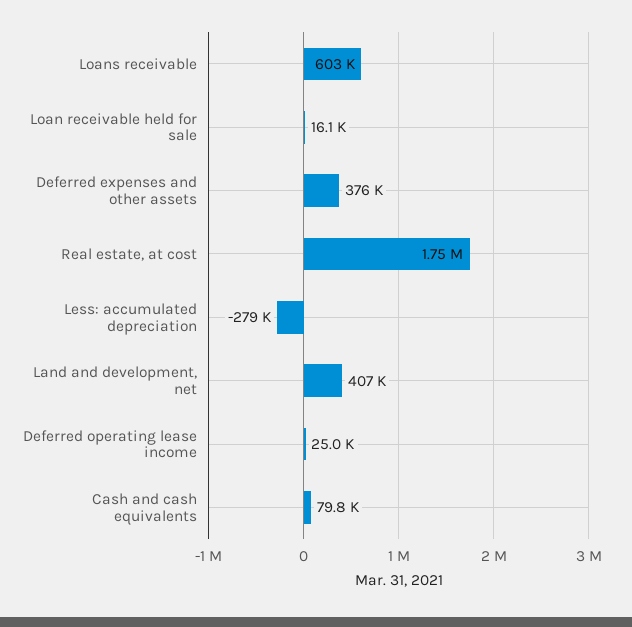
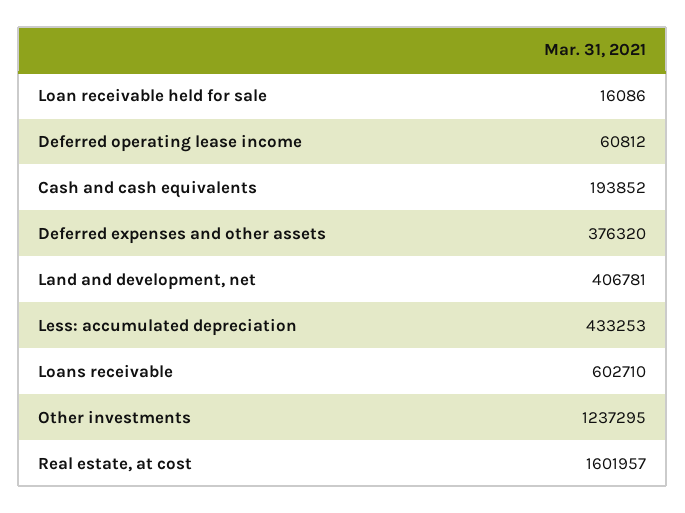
  {
    "Loans receivable": 602710,
    "Loan receivable held for sale": 16086,
    "Deferred expenses and other assets": 376320,
-   "Real estate, at cost": 1750000,
+   "Real estate, at cost": 1601957,
-   "Less: accumulated depreciation": -279000,
+   "Less: accumulated depreciation": 433253,
    "Land and development, net": 406781,
-   "Deferred operating lease income": 25000,
+   "Deferred operating lease income": 60812,
-   "Cash and cash equivalents": 79800
+   "Cash and cash equivalents": 193852,
+   "Other investments": 1237295
  }

